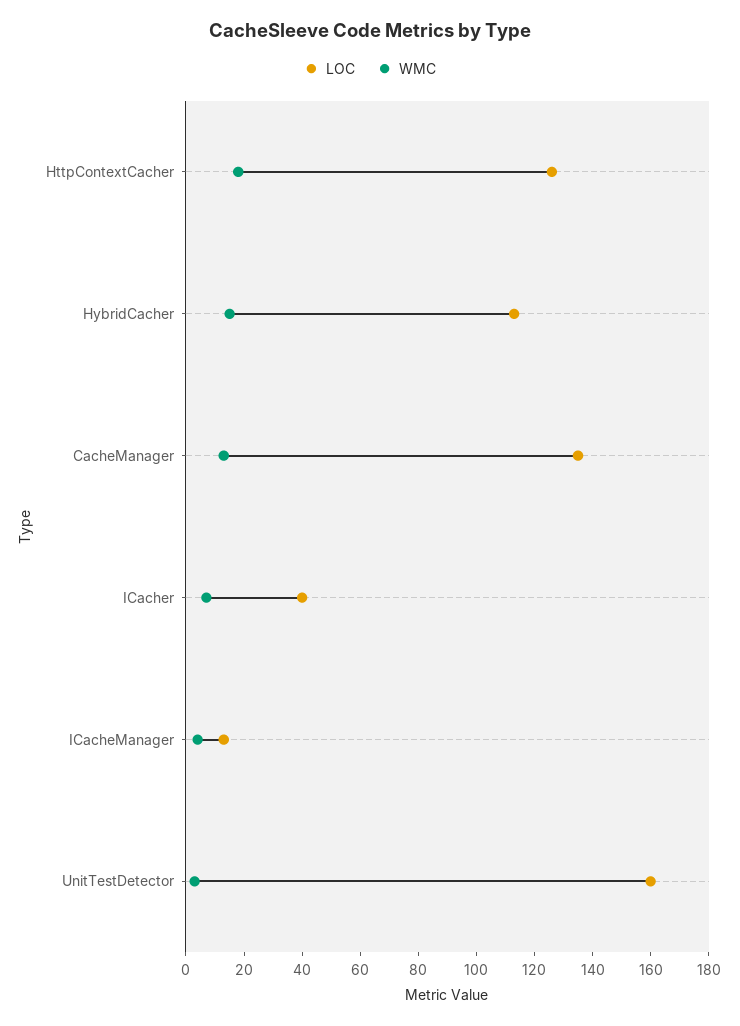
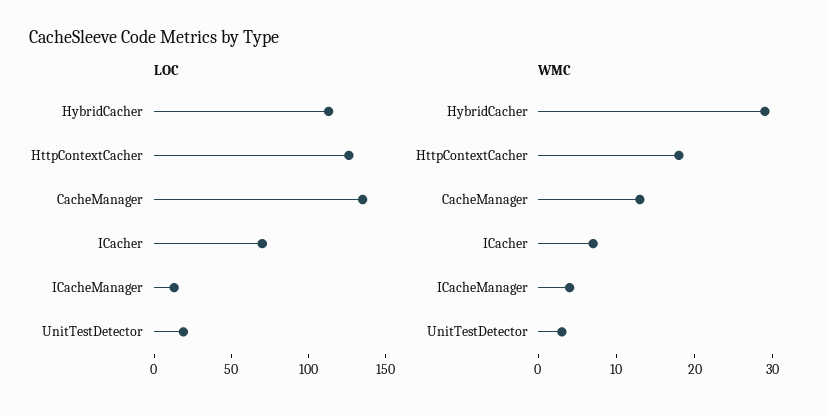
  {
    "LOC": {
      "HttpContextCacher": 125,
      "HybridCacher": 115,
      "CacheManager": 135,
-     "ICacher": 40,
+     "ICacher": 70,
      "ICacheManager": 15,
-     "UnitTestDetector": 160
+     "UnitTestDetector": 20
    },
    "WMC": {
      "HttpContextCacher": 20,
-     "HybridCacher": 15,
+     "HybridCacher": 30,
      "CacheManager": 15,
      "ICacher": 5,
      "ICacheManager": 5,
      "UnitTestDetector": 5
    }
  }

